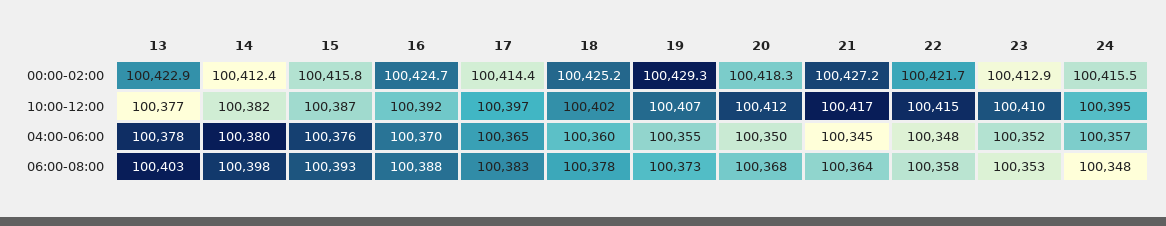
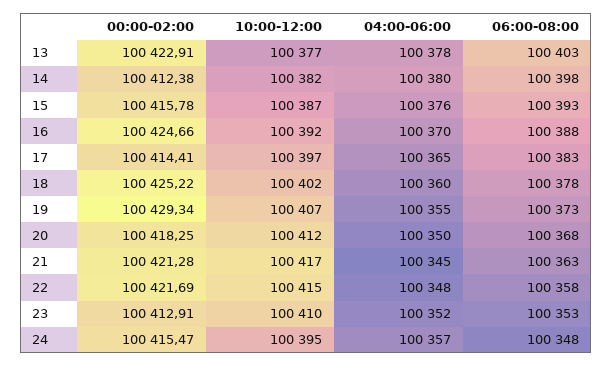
  {
    "13": {
      "00:00-02:00": 100422.91,
      "10:00-12:00": 100377,
      "04:00-06:00": 100378,
      "06:00-08:00": 100403
    },
    "14": {
      "00:00-02:00": 100412.38,
      "10:00-12:00": 100382,
      "04:00-06:00": 100380,
      "06:00-08:00": 100398
    },
    "15": {
      "00:00-02:00": 100415.78,
      "10:00-12:00": 100387,
      "04:00-06:00": 100376,
      "06:00-08:00": 100393
    },
    "16": {
      "00:00-02:00": 100424.66,
      "10:00-12:00": 100392,
      "04:00-06:00": 100370,
      "06:00-08:00": 100388
    },
    "17": {
      "00:00-02:00": 100414.41,
      "10:00-12:00": 100397,
      "04:00-06:00": 100365,
      "06:00-08:00": 100383
    },
    "18": {
      "00:00-02:00": 100425.22,
      "10:00-12:00": 100402,
      "04:00-06:00": 100360,
      "06:00-08:00": 100378
    },
    "19": {
      "00:00-02:00": 100429.34,
      "10:00-12:00": 100407,
      "04:00-06:00": 100355,
      "06:00-08:00": 100373
    },
    "20": {
      "00:00-02:00": 100418.25,
      "10:00-12:00": 100412,
      "04:00-06:00": 100350,
      "06:00-08:00": 100368
    },
    "21": {
-     "00:00-02:00": 100427.2,
+     "00:00-02:00": 100421.28,
      "10:00-12:00": 100417,
      "04:00-06:00": 100345,
-     "06:00-08:00": 100364
+     "06:00-08:00": 100363
    },
    "22": {
      "00:00-02:00": 100421.69,
      "10:00-12:00": 100415,
      "04:00-06:00": 100348,
      "06:00-08:00": 100358
    },
    "23": {
      "00:00-02:00": 100412.91,
      "10:00-12:00": 100410,
      "04:00-06:00": 100352,
      "06:00-08:00": 100353
    },
    "24": {
      "00:00-02:00": 100415.47,
      "10:00-12:00": 100395,
      "04:00-06:00": 100357,
      "06:00-08:00": 100348
    }
  }

